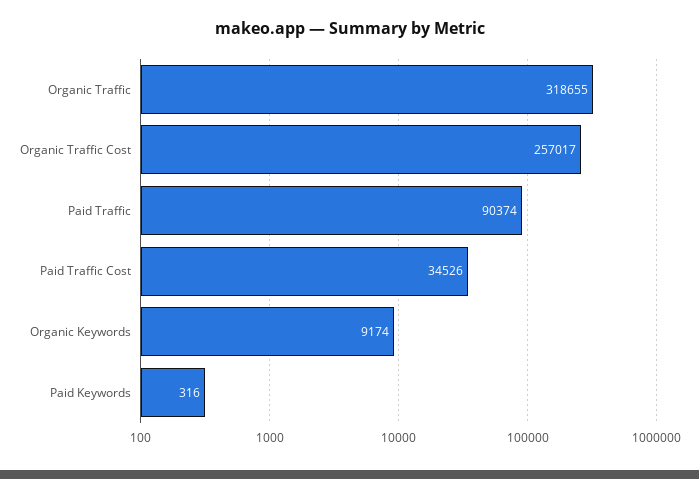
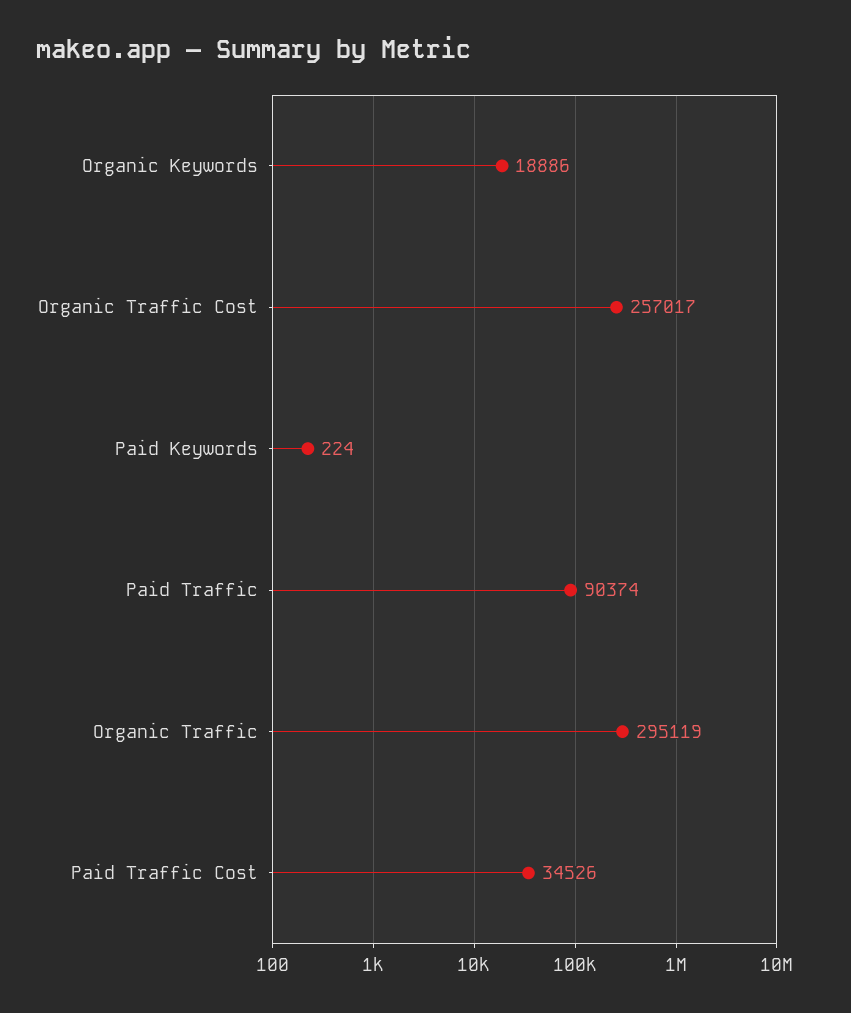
  {
-   "Organic Traffic": 318655,
+   "Organic Traffic": 295119,
    "Organic Traffic Cost": 257017,
    "Paid Traffic": 90374,
    "Paid Traffic Cost": 34526,
-   "Organic Keywords": 9174,
+   "Organic Keywords": 18886,
-   "Paid Keywords": 316
+   "Paid Keywords": 224
  }

